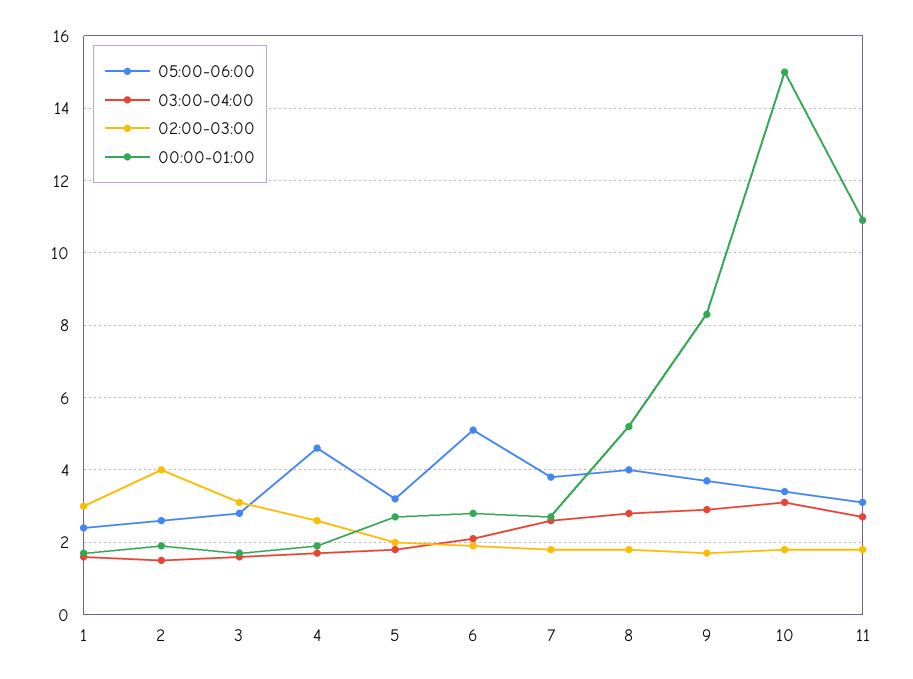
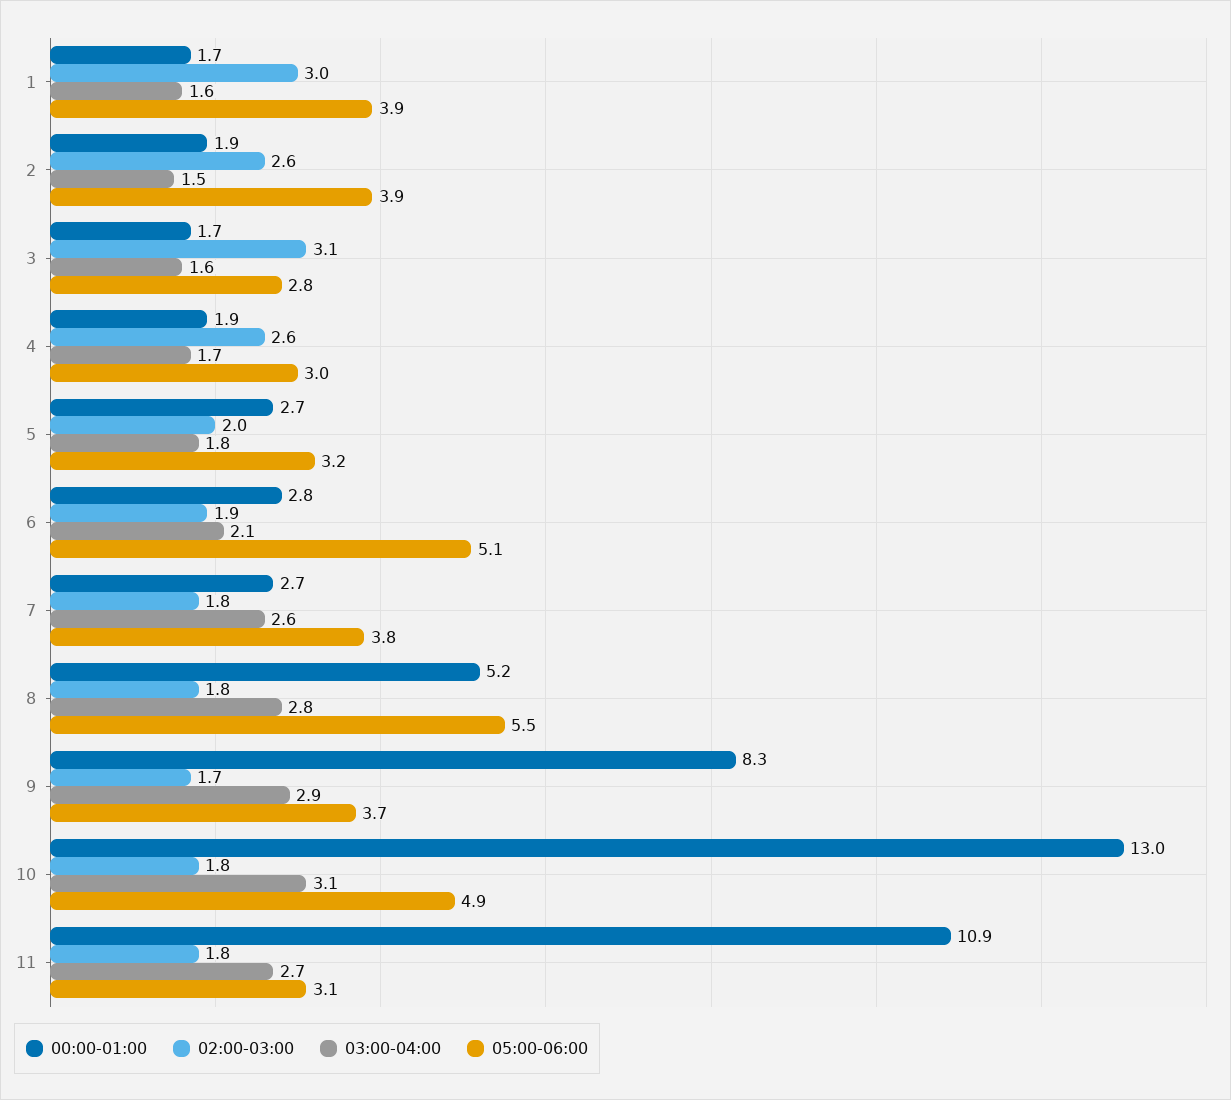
  {
    "05:00-06:00": {
-     "1": 2.5,
+     "1": 3.9,
-     "2": 2.5,
+     "2": 3.9,
      "3": 2.8,
-     "4": 4.5,
+     "4": 3,
      "5": 3.2,
      "6": 5.1,
      "7": 3.8,
-     "8": 4,
+     "8": 5.5,
      "9": 3.7,
-     "10": 3.5,
+     "10": 4.9,
      "11": 3.1
    },
    "03:00-04:00": {
      "1": 1.6,
      "2": 1.5,
      "3": 1.6,
      "4": 1.7,
      "5": 1.8,
      "6": 2.1,
      "7": 2.6,
      "8": 2.8,
      "9": 2.9,
      "10": 3.1,
      "11": 2.7
    },
    "02:00-03:00": {
      "1": 3,
-     "2": 4,
+     "2": 2.6,
      "3": 3.1,
      "4": 2.6,
      "5": 2,
      "6": 1.9,
      "7": 1.8,
      "8": 1.8,
      "9": 1.7,
      "10": 1.8,
      "11": 1.8
    },
    "00:00-01:00": {
      "1": 1.7,
      "2": 1.9,
      "3": 1.7,
      "4": 1.9,
      "5": 2.7,
      "6": 2.8,
      "7": 2.7,
      "8": 5.2,
      "9": 8.3,
-     "10": 15,
+     "10": 13,
      "11": 10.9
    }
  }

